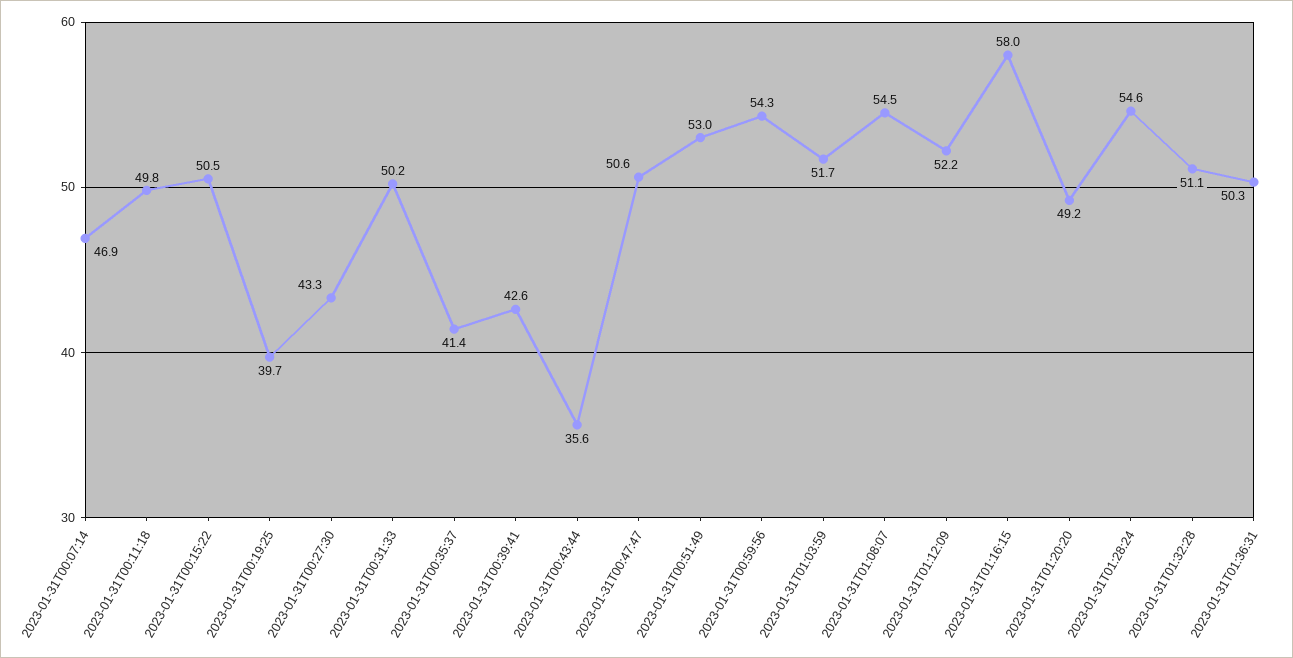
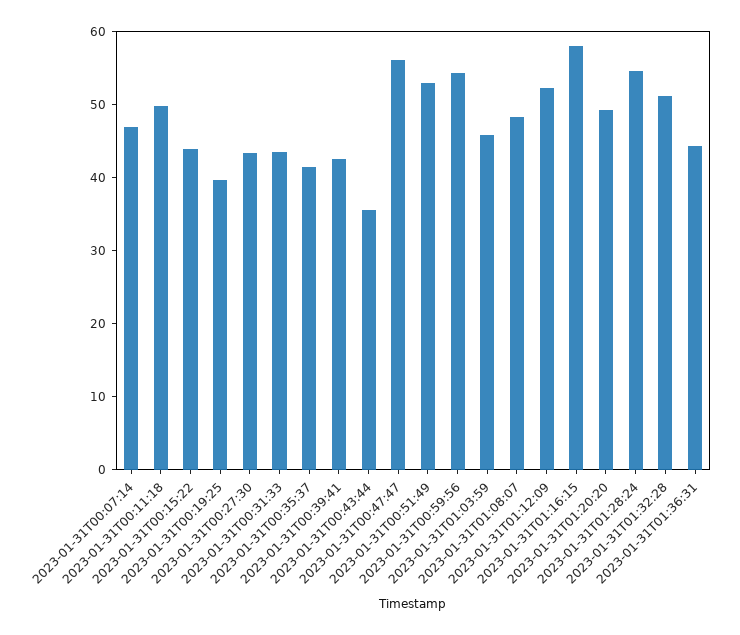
  {
    "2023-01-31T00:07:14": 46.9,
    "2023-01-31T00:11:18": 49.8,
-   "2023-01-31T00:15:22": 50.5,
+   "2023-01-31T00:15:22": 44,
    "2023-01-31T00:19:25": 39.7,
    "2023-01-31T00:27:30": 43.3,
-   "2023-01-31T00:31:33": 50.2,
+   "2023-01-31T00:31:33": 44,
    "2023-01-31T00:35:37": 41.4,
    "2023-01-31T00:39:41": 42.6,
    "2023-01-31T00:43:44": 35.6,
-   "2023-01-31T00:47:47": 50.6,
+   "2023-01-31T00:47:47": 56,
    "2023-01-31T00:51:49": 53,
    "2023-01-31T00:59:56": 54.3,
-   "2023-01-31T01:03:59": 51.7,
+   "2023-01-31T01:03:59": 46,
-   "2023-01-31T01:08:07": 54.5,
+   "2023-01-31T01:08:07": 48,
    "2023-01-31T01:12:09": 52.2,
    "2023-01-31T01:16:15": 58,
    "2023-01-31T01:20:20": 49.2,
    "2023-01-31T01:28:24": 54.6,
    "2023-01-31T01:32:28": 51.1,
-   "2023-01-31T01:36:31": 50.3
+   "2023-01-31T01:36:31": 44
  }

